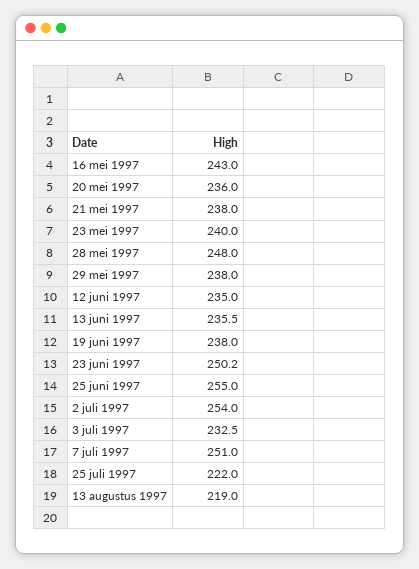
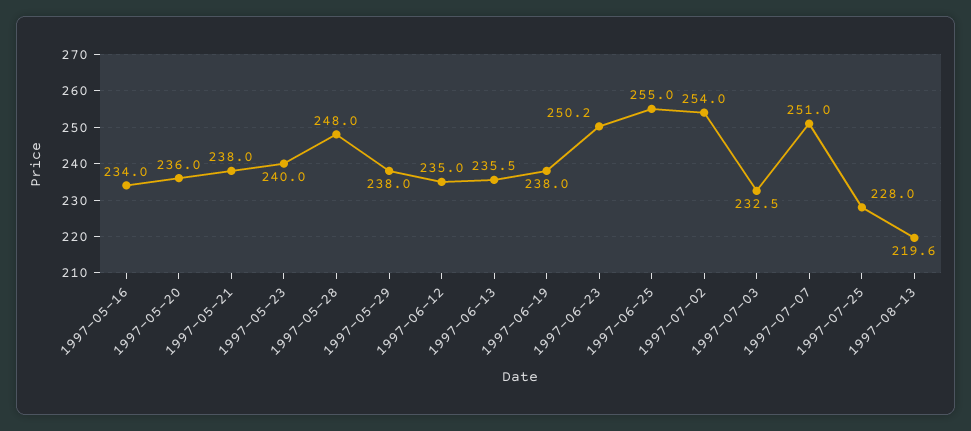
  {
-   "16 mei 1997": 243,
+   "16 mei 1997": 234,
    "20 mei 1997": 236,
    "21 mei 1997": 238,
    "23 mei 1997": 240,
    "28 mei 1997": 248,
    "29 mei 1997": 238,
    "12 juni 1997": 235,
    "13 juni 1997": 235.5,
    "19 juni 1997": 238,
    "23 juni 1997": 250.2,
    "25 juni 1997": 255,
    "2 juli 1997": 254,
    "3 juli 1997": 232.5,
    "7 juli 1997": 251,
-   "25 juli 1997": 222,
+   "25 juli 1997": 228,
-   "13 augustus 1997": 219
+   "13 augustus 1997": 219.6
  }

